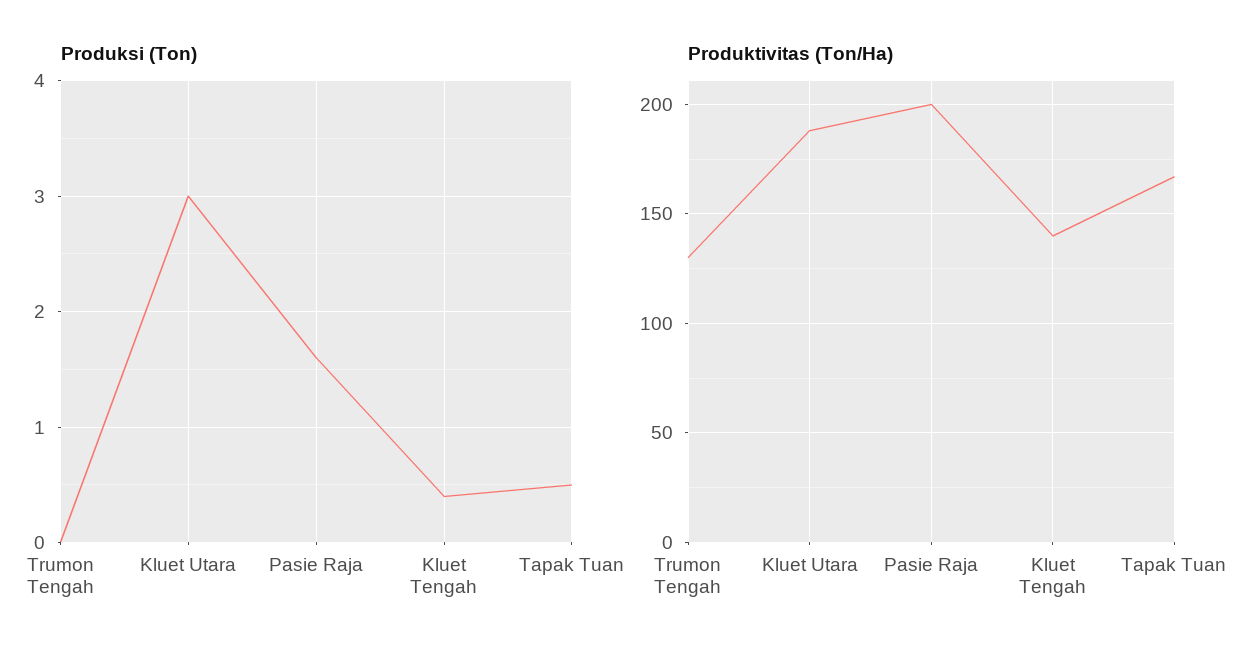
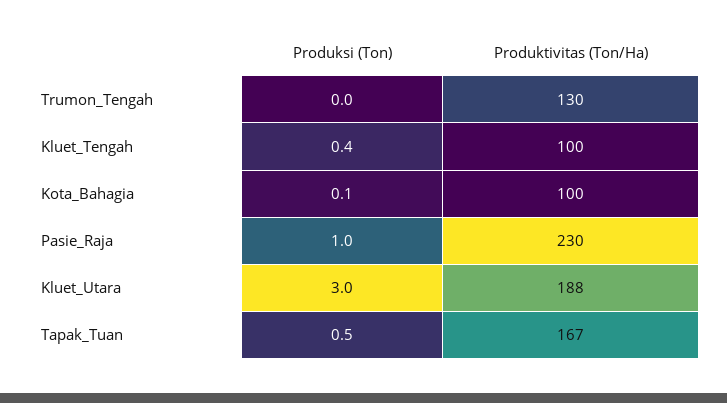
  {
    "Produksi (Ton)": {
      "Trumon Tengah": 0,
      "Kluet Utara": 3,
-     "Pasie Raja": 1.6,
+     "Pasie Raja": 1,
      "Kluet Tengah": 0.4,
-     "Tapak Tuan": 0.5
+     "Tapak Tuan": 0.5,
+     "Kota_Bahagia": 0.1
    },
    "Produktivitas (Ton/Ha)": {
      "Trumon Tengah": 130,
      "Kluet Utara": 188,
-     "Pasie Raja": 200,
+     "Pasie Raja": 230,
-     "Kluet Tengah": 140,
+     "Kluet Tengah": 100,
-     "Tapak Tuan": 167
+     "Tapak Tuan": 167,
+     "Kota_Bahagia": 100
    }
  }

